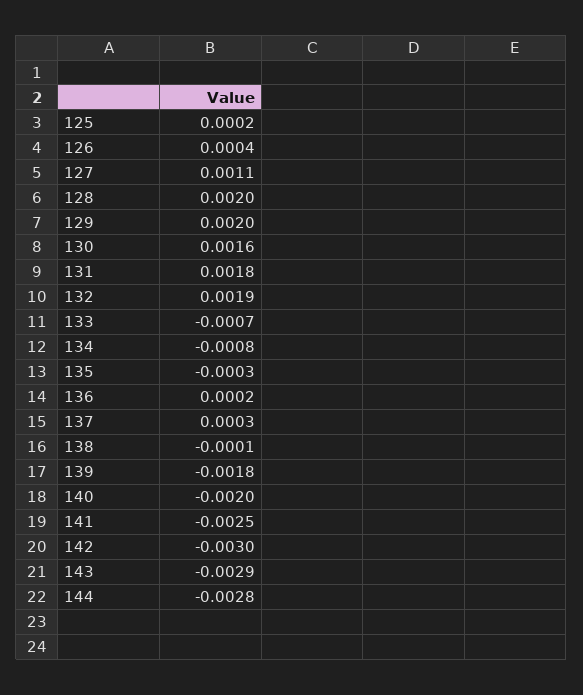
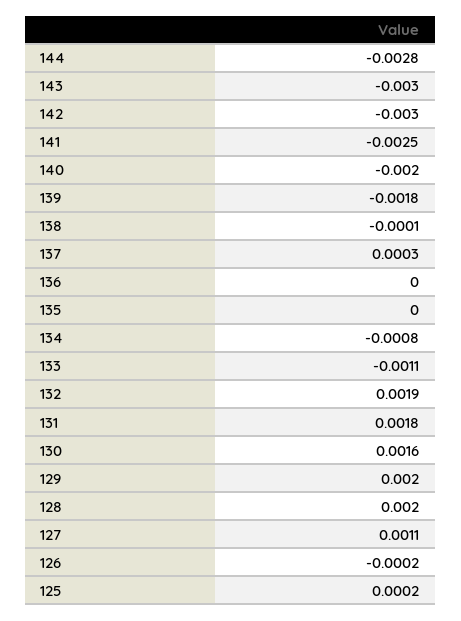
  {
    "125": 0.0002,
-   "126": 0.0004,
+   "126": -0.0002,
    "127": 0.0011,
    "128": 0.002,
    "129": 0.002,
    "130": 0.0016,
    "131": 0.0018,
    "132": 0.0019,
-   "133": -0.0007,
+   "133": -0.0011,
    "134": -0.0008,
-   "135": -0.0003,
+   "135": 0,
-   "136": 0.0002,
+   "136": 0,
    "137": 0.0003,
    "138": -0.0001,
    "139": -0.0018,
    "140": -0.002,
    "141": -0.0025,
    "142": -0.003,
-   "143": -0.0029,
+   "143": -0.003,
    "144": -0.0028
  }

